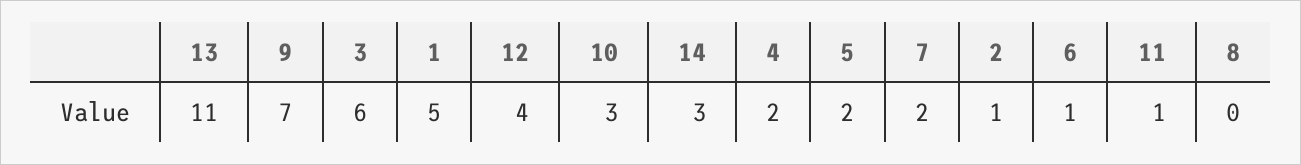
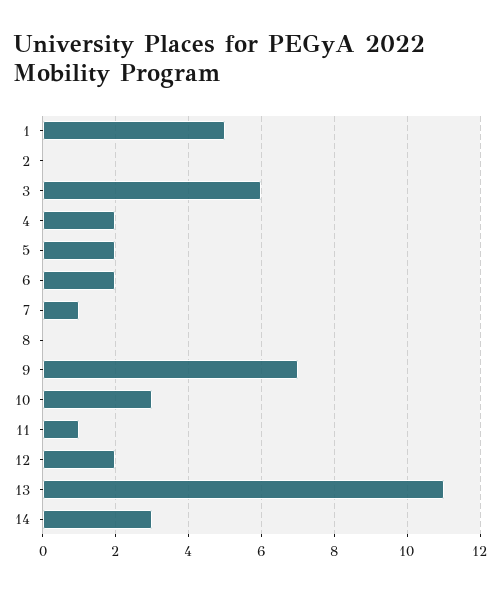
  {
    "13": 11,
    "9": 7,
    "3": 6,
    "1": 5,
-   "12": 4,
+   "12": 2,
    "10": 3,
    "14": 3,
    "4": 2,
    "5": 2,
-   "7": 2,
+   "7": 1,
-   "2": 1,
+   "2": 0,
-   "6": 1,
+   "6": 2,
    "11": 1,
    "8": 0
  }

